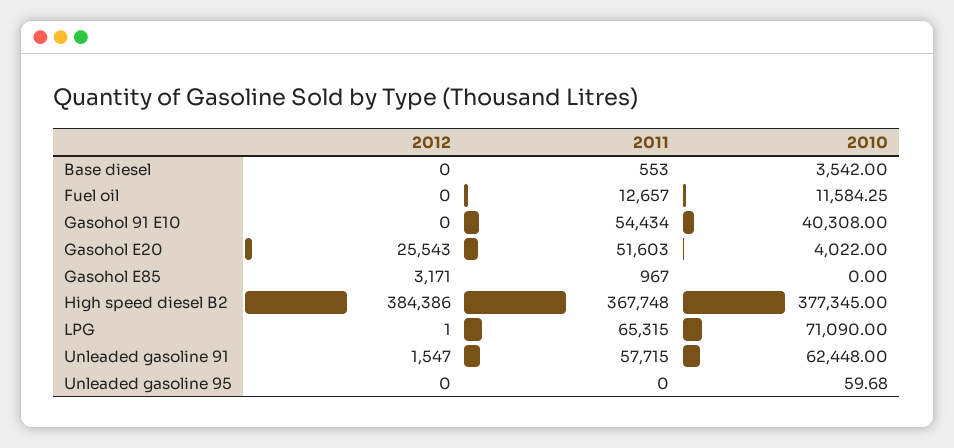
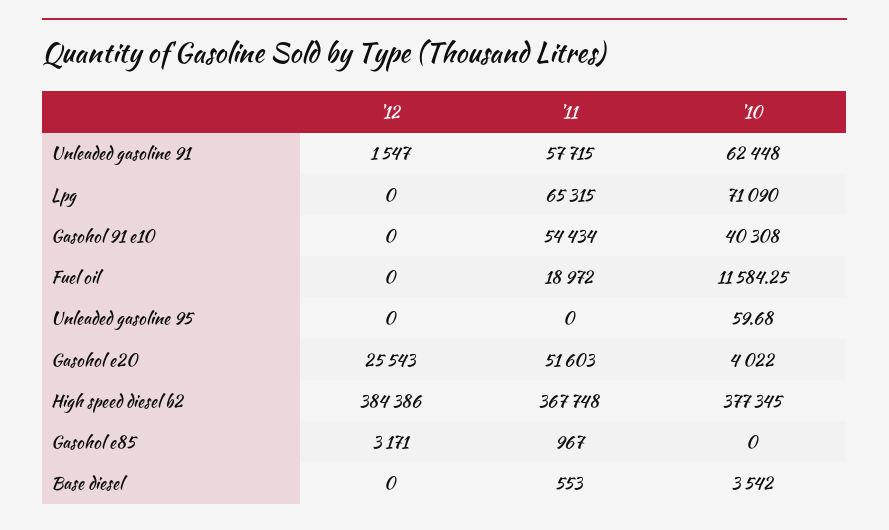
  {
    "2012": {
      "Base diesel": 0,
      "Fuel oil": 0,
      "Gasohol 91 E10": 0,
      "Gasohol E20": 25543,
      "Gasohol E85": 3171,
      "High speed diesel B2": 384386,
-     "LPG": 1,
+     "LPG": 0,
      "Unleaded gasoline 91": 1547,
      "Unleaded gasoline 95": 0
    },
    "2011": {
      "Base diesel": 553,
-     "Fuel oil": 12657,
+     "Fuel oil": 18972,
      "Gasohol 91 E10": 54434,
      "Gasohol E20": 51603,
      "Gasohol E85": 967,
      "High speed diesel B2": 367748,
      "LPG": 65315,
      "Unleaded gasoline 91": 57715,
      "Unleaded gasoline 95": 0
    },
    "2010": {
      "Base diesel": 3542,
      "Fuel oil": 11584.25,
      "Gasohol 91 E10": 40308,
      "Gasohol E20": 4022,
      "Gasohol E85": 0,
      "High speed diesel B2": 377345,
      "LPG": 71090,
      "Unleaded gasoline 91": 62448,
      "Unleaded gasoline 95": 59.68
    }
  }

